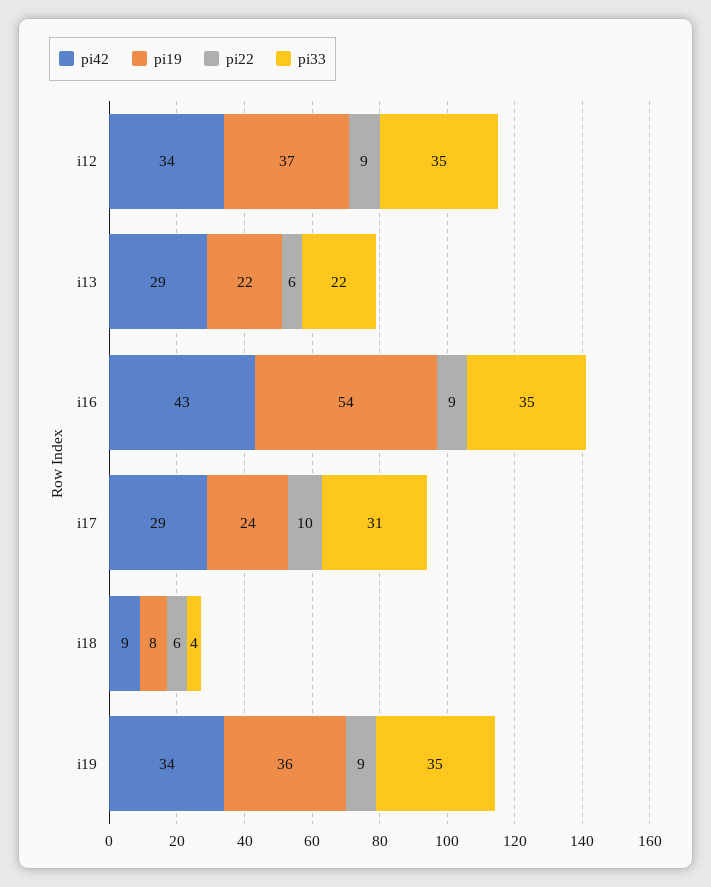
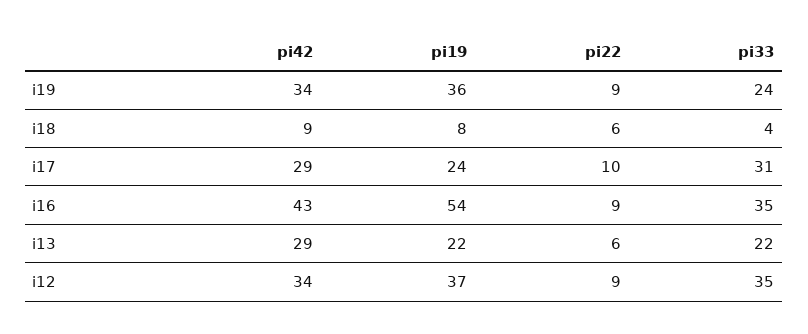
  {
    "pi42": {
      "i12": 34,
      "i13": 29,
      "i16": 43,
      "i17": 29,
      "i18": 9,
      "i19": 34
    },
    "pi19": {
      "i12": 37,
      "i13": 22,
      "i16": 54,
      "i17": 24,
      "i18": 8,
      "i19": 36
    },
    "pi22": {
      "i12": 9,
      "i13": 6,
      "i16": 9,
      "i17": 10,
      "i18": 6,
      "i19": 9
    },
    "pi33": {
      "i12": 35,
      "i13": 22,
      "i16": 35,
      "i17": 31,
      "i18": 4,
-     "i19": 35
+     "i19": 24
    }
  }

